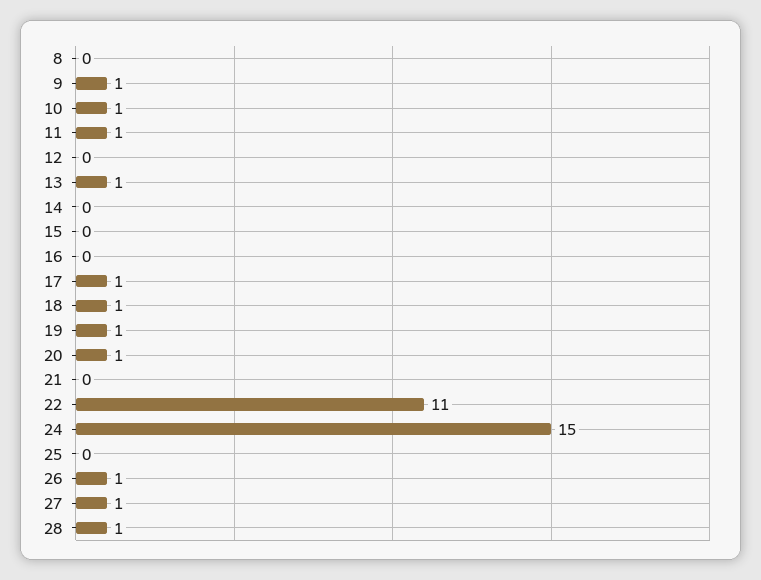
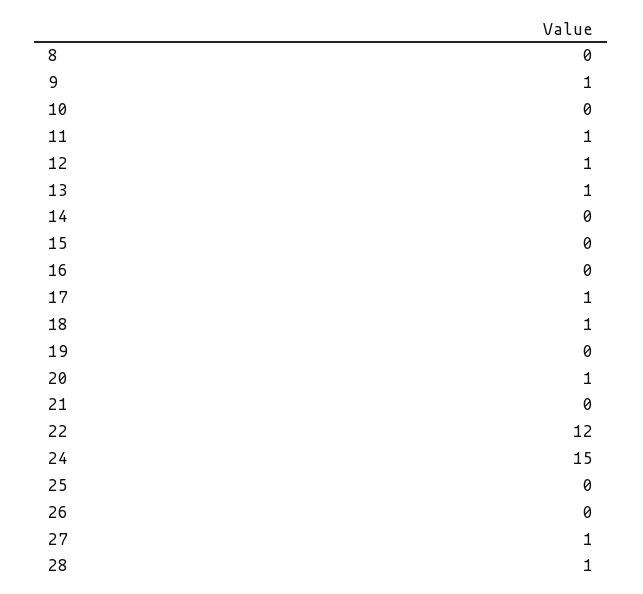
  {
    "8": 0,
    "9": 1,
-   "10": 1,
+   "10": 0,
    "11": 1,
-   "12": 0,
+   "12": 1,
    "13": 1,
    "14": 0,
    "15": 0,
    "16": 0,
    "17": 1,
    "18": 1,
-   "19": 1,
+   "19": 0,
    "20": 1,
    "21": 0,
-   "22": 11,
+   "22": 12,
    "24": 15,
    "25": 0,
-   "26": 1,
+   "26": 0,
    "27": 1,
    "28": 1
  }

